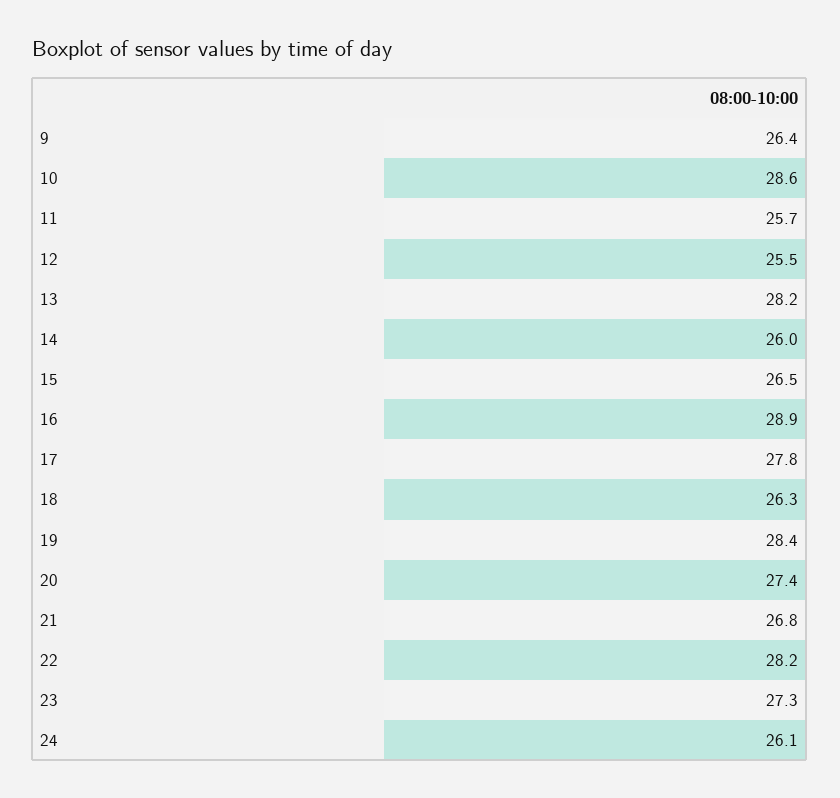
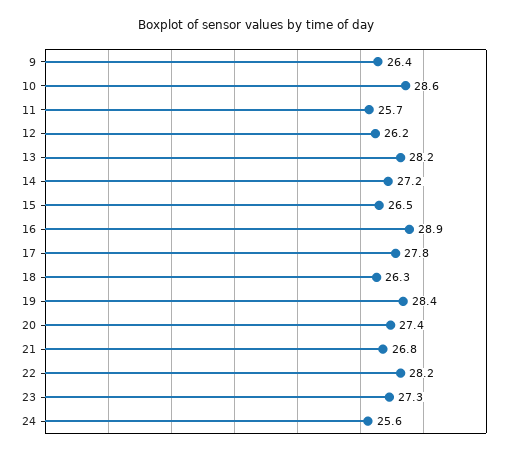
  {
    "9": 26.4,
    "10": 28.6,
    "11": 25.7,
-   "12": 25.5,
+   "12": 26.2,
    "13": 28.2,
-   "14": 26,
+   "14": 27.2,
    "15": 26.5,
    "16": 28.9,
    "17": 27.8,
    "18": 26.3,
    "19": 28.4,
    "20": 27.4,
    "21": 26.8,
    "22": 28.2,
    "23": 27.3,
-   "24": 26.1
+   "24": 25.6
  }

